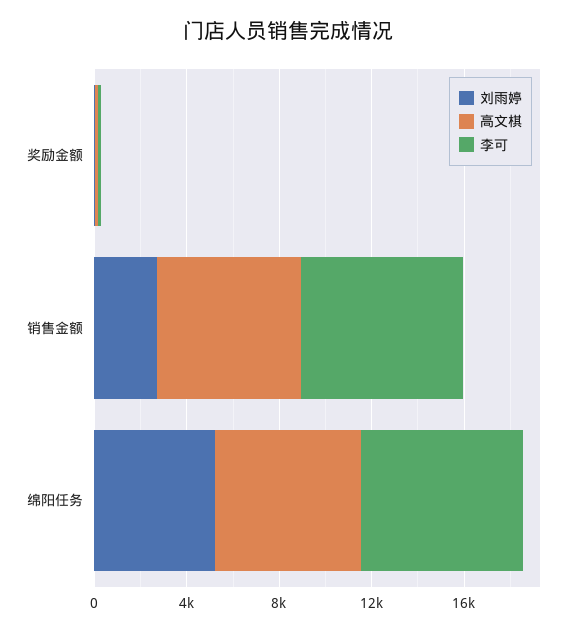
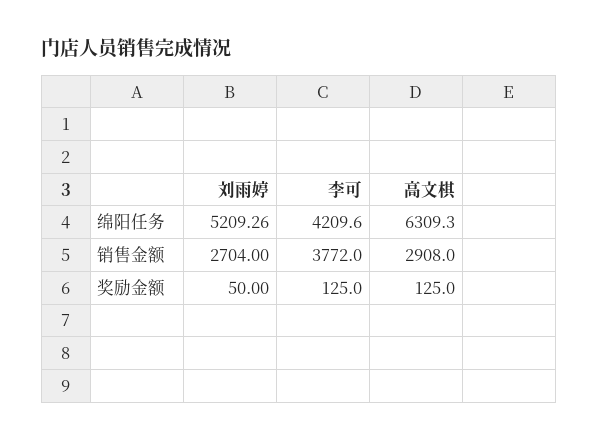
  {
    "刘雨婷": {
      "奖励金额": 50,
      "销售金额": 2704,
      "绵阳任务": 5209.26
    },
    "高文棋": {
      "奖励金额": 125,
-     "销售金额": 6000,
+     "销售金额": 2908,
      "绵阳任务": 6309.3
    },
    "李可": {
      "奖励金额": 125,
-     "销售金额": 7000,
+     "销售金额": 3772,
-     "绵阳任务": 7000
+     "绵阳任务": 4209.6
    }
  }

